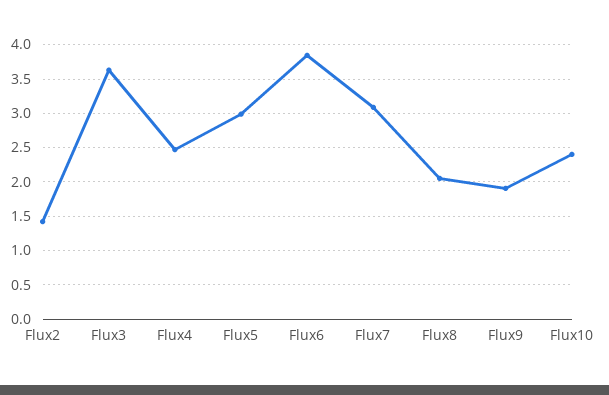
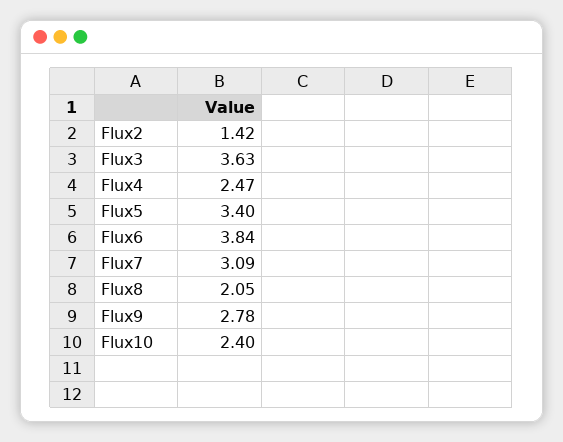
  {
    "Flux2": 1.42,
    "Flux3": 3.63,
    "Flux4": 2.47,
-   "Flux5": 3,
+   "Flux5": 3.4,
    "Flux6": 3.84,
    "Flux7": 3.09,
    "Flux8": 2.05,
-   "Flux9": 1.9,
+   "Flux9": 2.78,
    "Flux10": 2.4
  }

